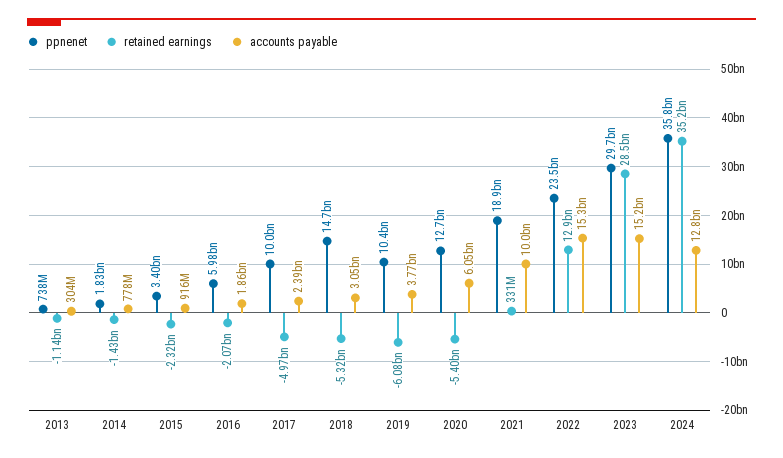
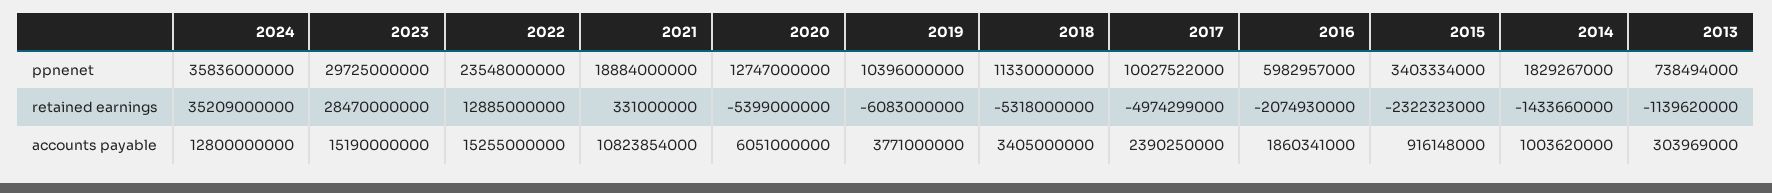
  {
    "ppnenet": {
      "2013": 738494000,
      "2014": 1829267000,
      "2015": 3403334000,
      "2016": 5982957000,
      "2017": 10027522000,
-     "2018": 14700000000,
+     "2018": 11330000000,
      "2019": 10396000000,
      "2020": 12747000000,
      "2021": 18884000000,
      "2022": 23548000000,
      "2023": 29725000000,
      "2024": 35836000000
    },
    "retained earnings": {
      "2013": -1139620000,
      "2014": -1433660000,
      "2015": -2322323000,
      "2016": -2074930000,
      "2017": -4974299000,
      "2018": -5318000000,
      "2019": -6083000000,
      "2020": -5399000000,
      "2021": 331000000,
      "2022": 12885000000,
      "2023": 28470000000,
      "2024": 35209000000
    },
    "accounts payable": {
      "2013": 303969000,
-     "2014": 778000000,
+     "2014": 1003620000,
      "2015": 916148000,
      "2016": 1860341000,
      "2017": 2390250000,
-     "2018": 3050000000,
+     "2018": 3405000000,
      "2019": 3771000000,
      "2020": 6051000000,
-     "2021": 10000000000,
+     "2021": 10823854000,
      "2022": 15255000000,
      "2023": 15190000000,
      "2024": 12800000000
    }
  }

